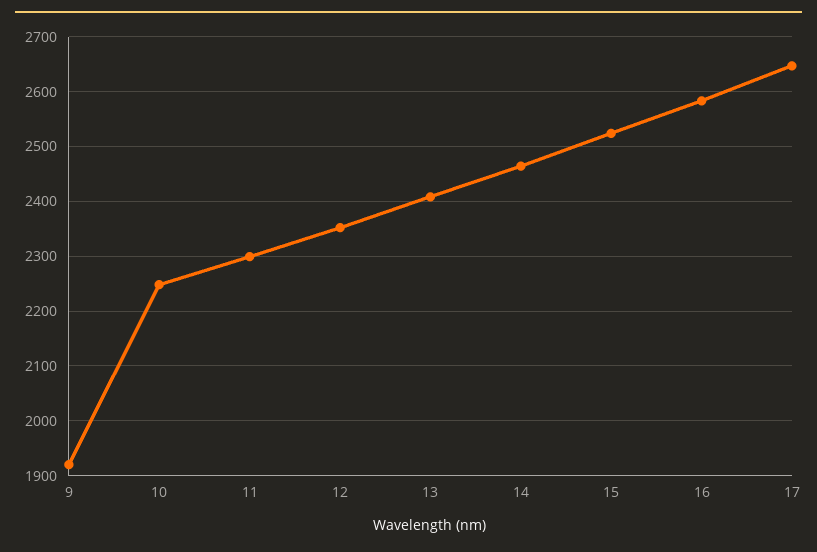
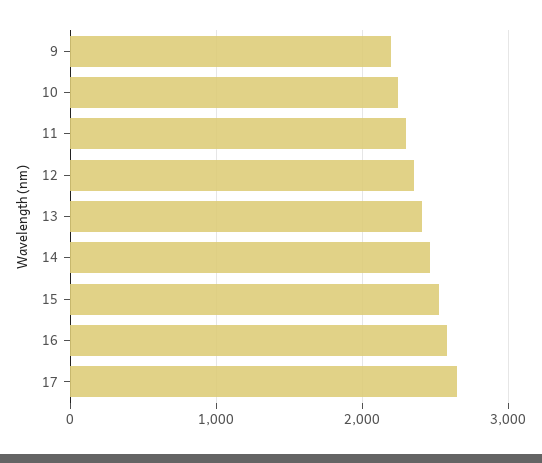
  {
-   "9": 1920,
+   "9": 2200,
    "10": 2240,
    "11": 2300,
    "12": 2360,
    "13": 2400,
    "14": 2460,
    "15": 2520,
    "16": 2580,
    "17": 2640
  }

